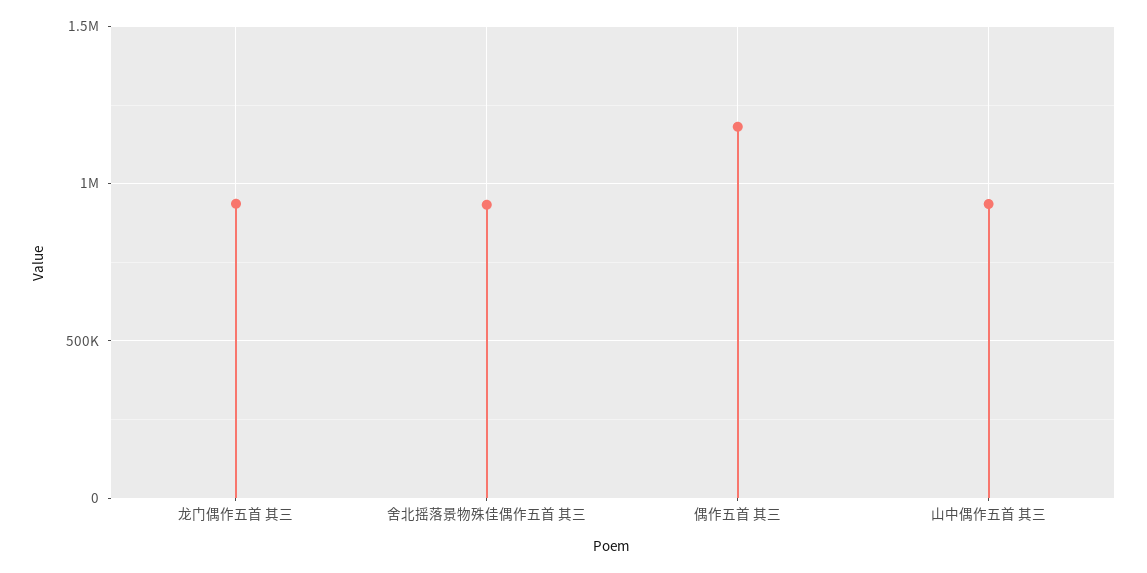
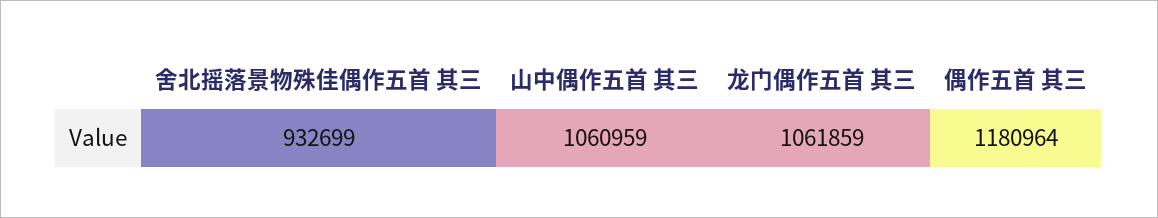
  {
-   "龙门偶作五首 其三": 950000,
+   "龙门偶作五首 其三": 1061859,
    "舍北摇落景物殊佳偶作五首 其三": 932699,
    "偶作五首 其三": 1180964,
-   "山中偶作五首 其三": 950000
+   "山中偶作五首 其三": 1060959
  }

